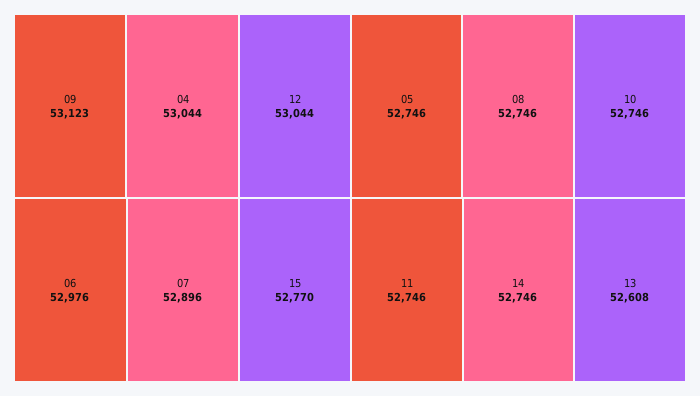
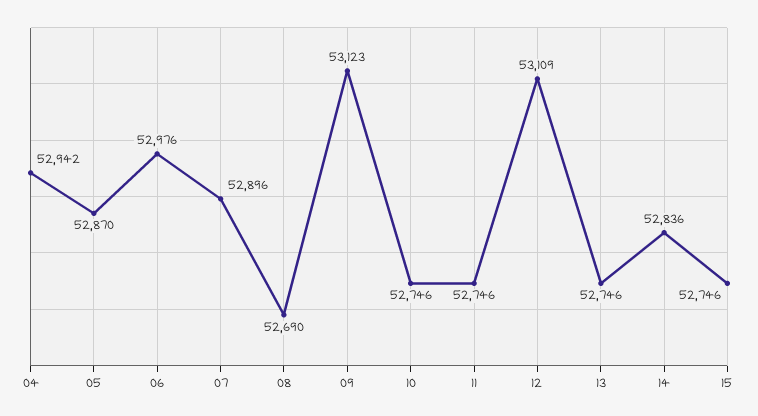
  {
    "09": 53123,
-   "04": 53044,
+   "04": 52942,
-   "12": 53044,
+   "12": 53109,
    "06": 52976,
    "07": 52896,
-   "15": 52770,
+   "15": 52746,
-   "05": 52746,
+   "05": 52870,
-   "08": 52746,
+   "08": 52690,
    "10": 52746,
    "11": 52746,
-   "14": 52746,
+   "14": 52836,
-   "13": 52608
+   "13": 52746
  }

